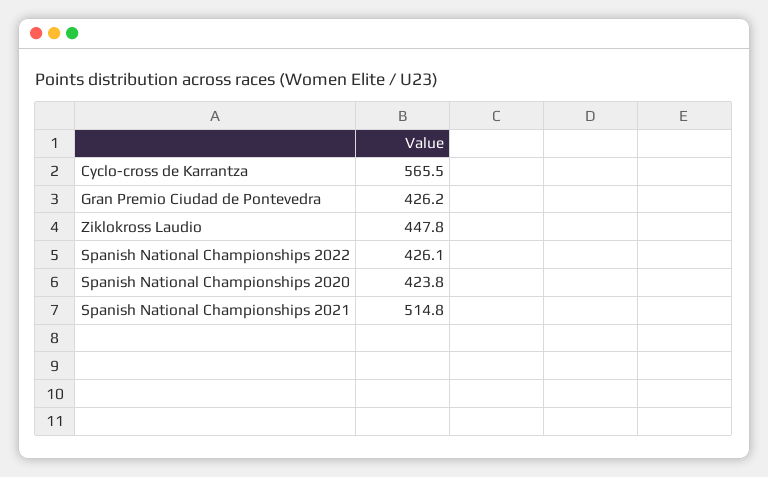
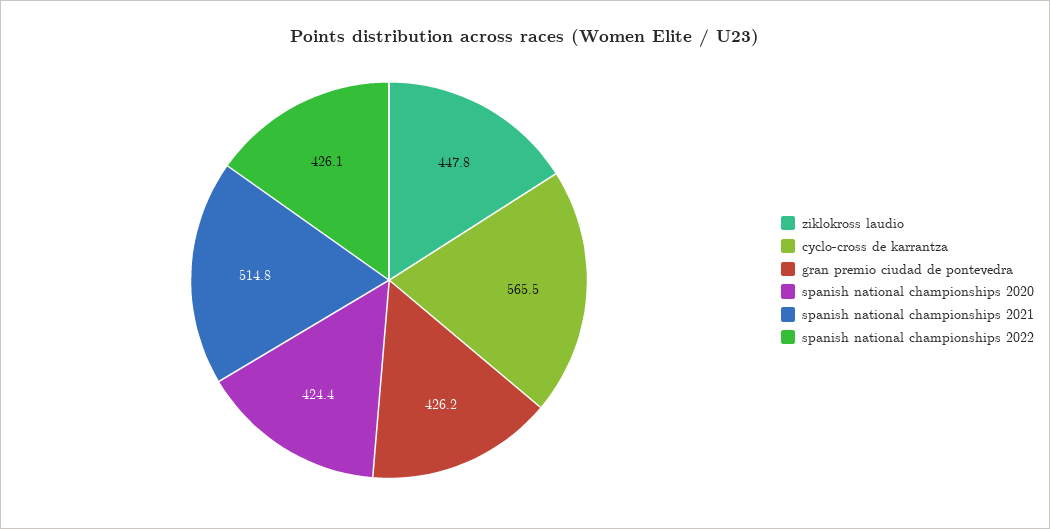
  {
    "Cyclo-cross de Karrantza": 565.5,
    "Gran Premio Ciudad de Pontevedra": 426.2,
    "Ziklokross Laudio": 447.8,
    "Spanish National Championships 2022": 426.1,
-   "Spanish National Championships 2020": 423.8,
+   "Spanish National Championships 2020": 424.4,
    "Spanish National Championships 2021": 514.8
  }

